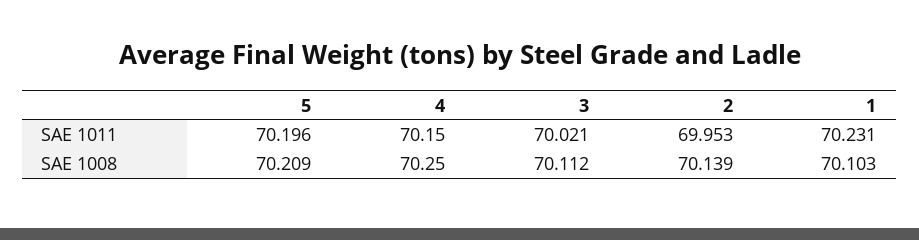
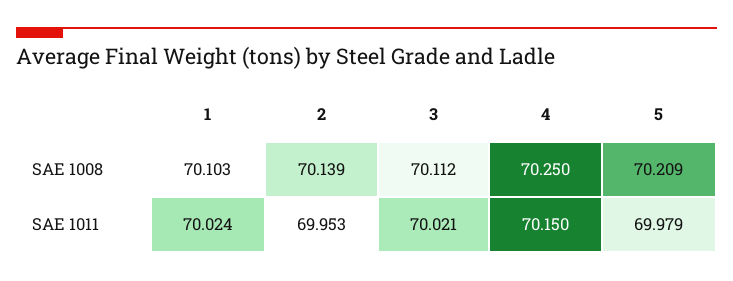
  {
    "5": {
-     "SAE 1011": 70.196,
+     "SAE 1011": 69.979,
      "SAE 1008": 70.209
    },
    "4": {
      "SAE 1011": 70.15,
      "SAE 1008": 70.25
    },
    "3": {
      "SAE 1011": 70.021,
      "SAE 1008": 70.112
    },
    "2": {
      "SAE 1011": 69.953,
      "SAE 1008": 70.139
    },
    "1": {
-     "SAE 1011": 70.231,
+     "SAE 1011": 70.024,
      "SAE 1008": 70.103
    }
  }

